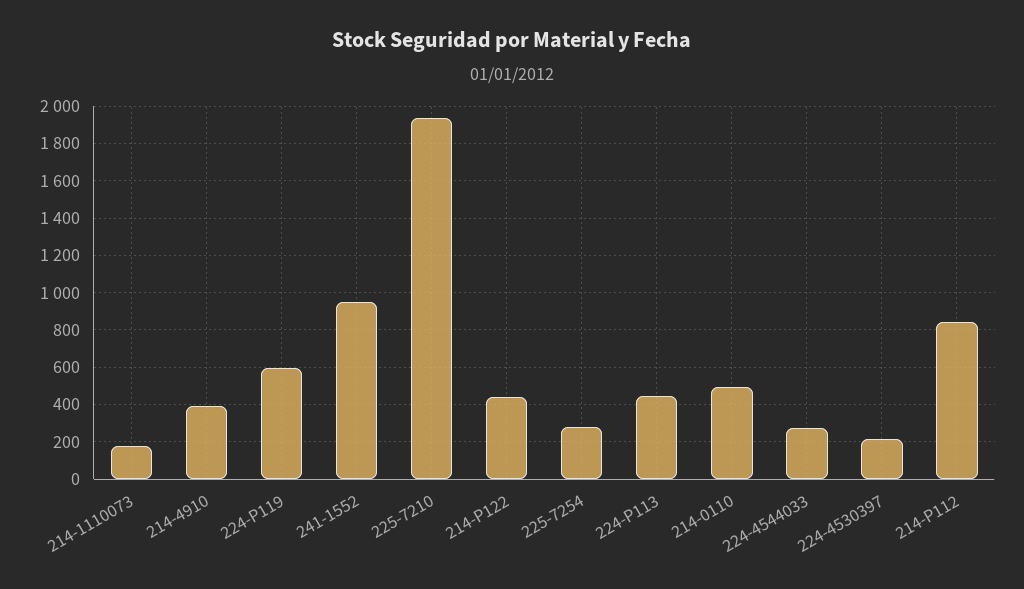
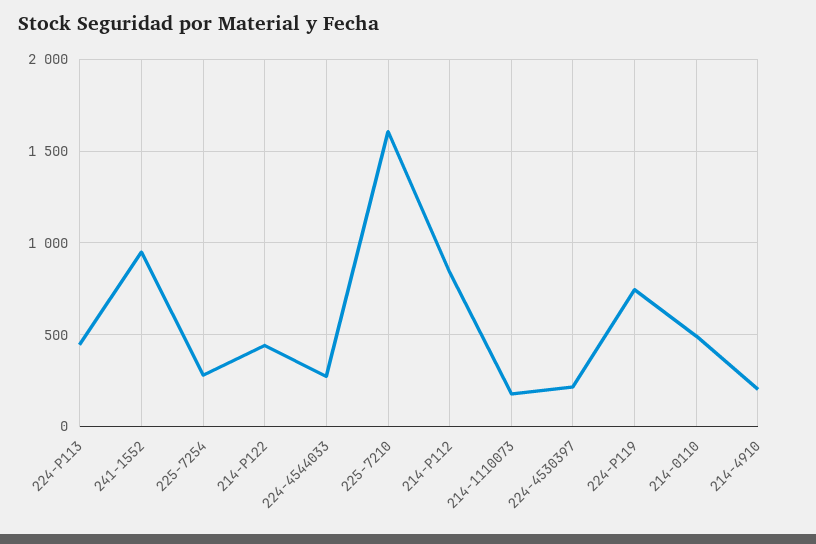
  {
    "214-1110073": 200,
-   "214-4910": 400,
+   "214-4910": 200,
-   "224-P119": 600,
+   "224-P119": 750,
    "241-1552": 950,
-   "225-7210": 1950,
+   "225-7210": 1600,
    "214-P122": 450,
    "225-7254": 300,
    "224-P113": 450,
    "214-0110": 500,
    "224-4544033": 250,
    "224-4530397": 200,
    "214-P112": 850
  }

